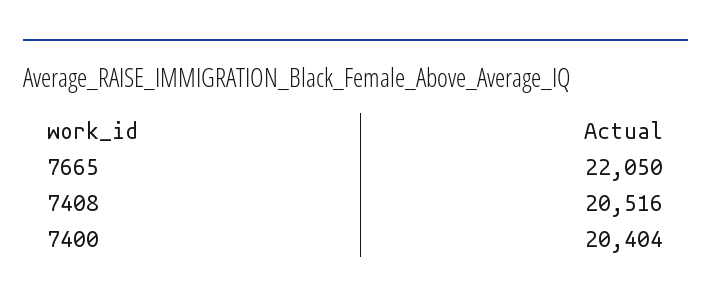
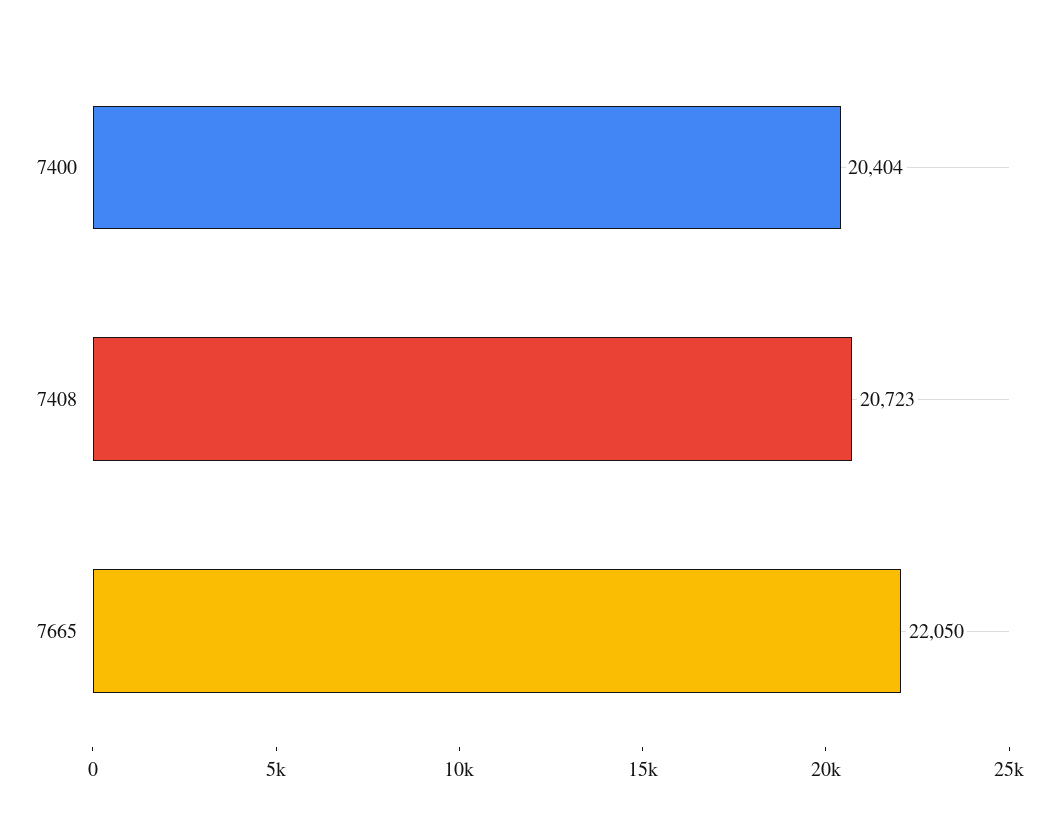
  {
    "7665": 22050,
-   "7408": 20516,
+   "7408": 20723,
    "7400": 20404
  }

